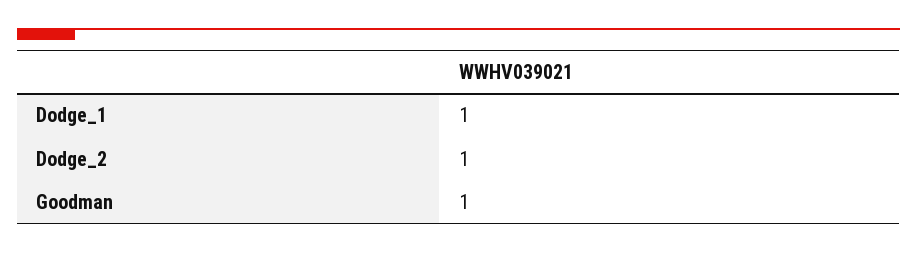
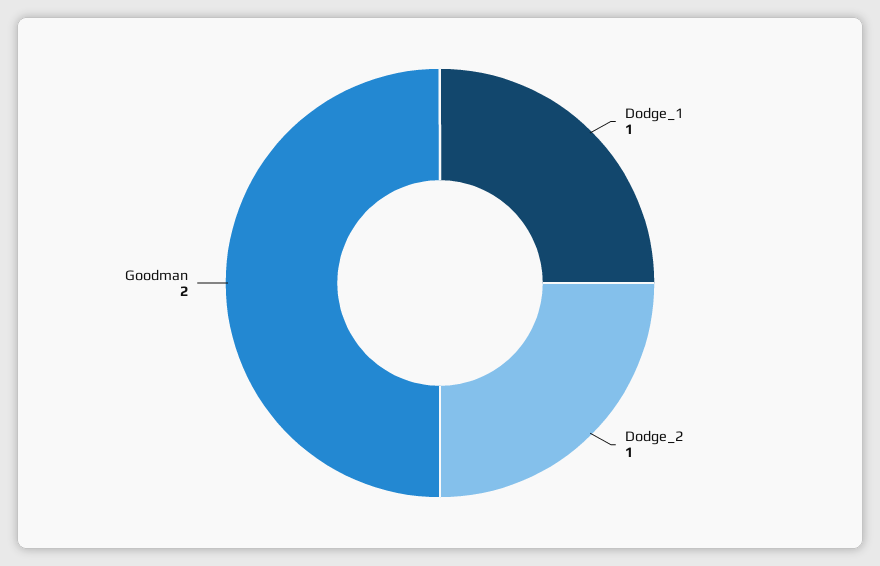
  {
    "Dodge_1": 1,
    "Dodge_2": 1,
-   "Goodman": 1
+   "Goodman": 2
  }

